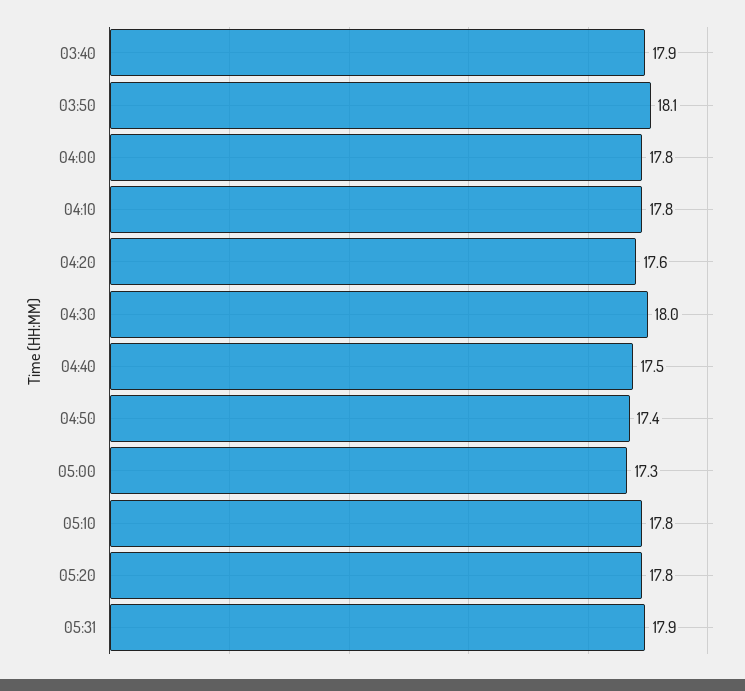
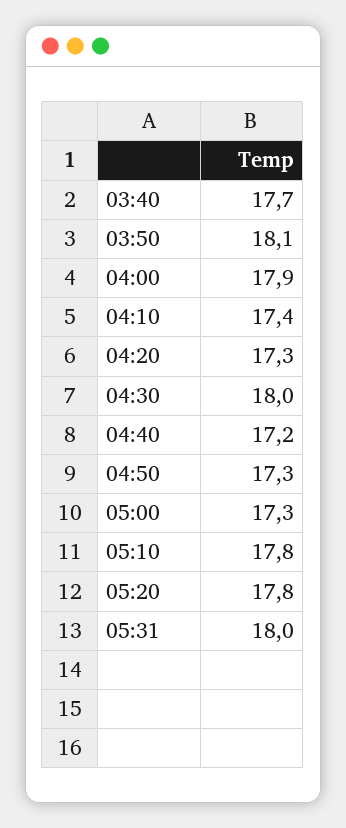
  {
-   "03:40": 17.9,
+   "03:40": 17.7,
    "03:50": 18.1,
-   "04:00": 17.8,
+   "04:00": 17.9,
-   "04:10": 17.8,
+   "04:10": 17.4,
-   "04:20": 17.6,
+   "04:20": 17.3,
    "04:30": 18,
-   "04:40": 17.5,
+   "04:40": 17.2,
-   "04:50": 17.4,
+   "04:50": 17.3,
    "05:00": 17.3,
    "05:10": 17.8,
    "05:20": 17.8,
-   "05:31": 17.9
+   "05:31": 18
  }

